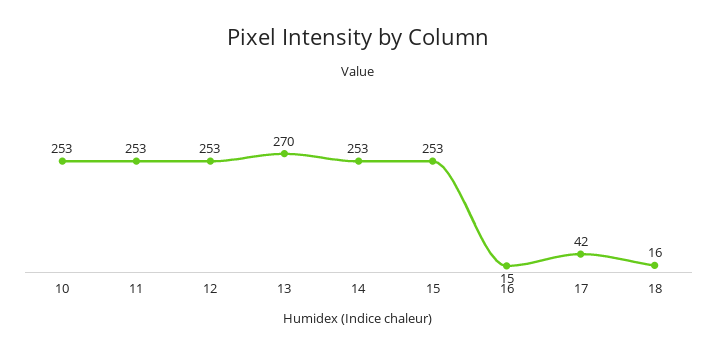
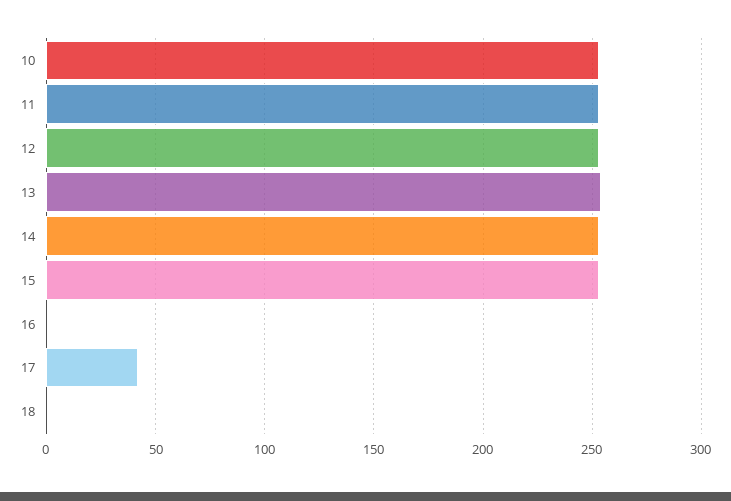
  {
    "10": 253,
    "11": 253,
    "12": 253,
-   "13": 270,
+   "13": 255,
    "14": 253,
    "15": 253,
-   "16": 15,
+   "16": 0,
    "17": 42,
-   "18": 16
+   "18": 0
  }

